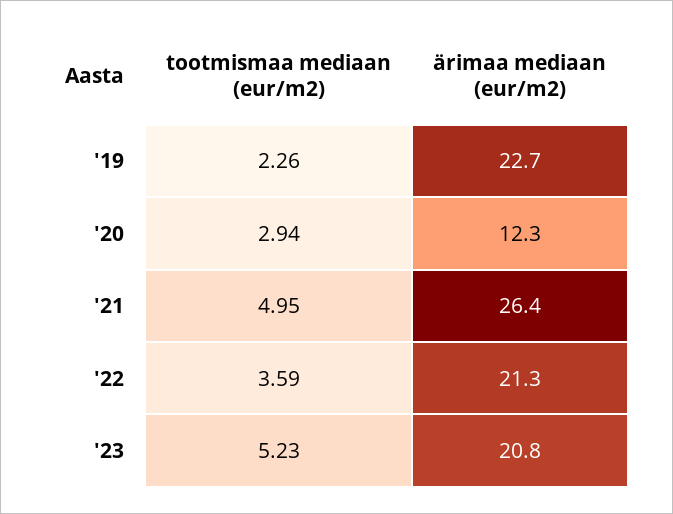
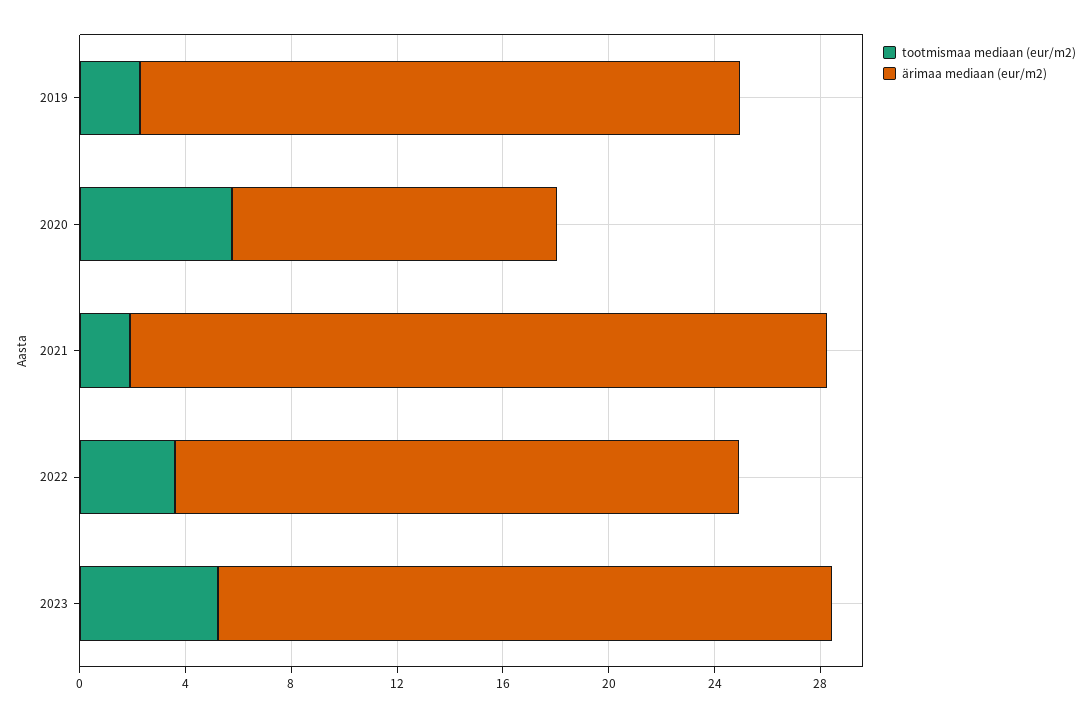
  {
    "tootmismaa mediaan (eur/m2)": {
      "'19": 2.26,
-     "'20": 2.94,
+     "'20": 6,
-     "'21": 4.95,
+     "'21": 2,
      "'22": 3.59,
      "'23": 5.23
    },
    "ärimaa mediaan (eur/m2)": {
      "'19": 22.7,
      "'20": 12.3,
      "'21": 26.4,
      "'22": 21.3,
-     "'23": 20.8
+     "'23": 23
    }
  }

